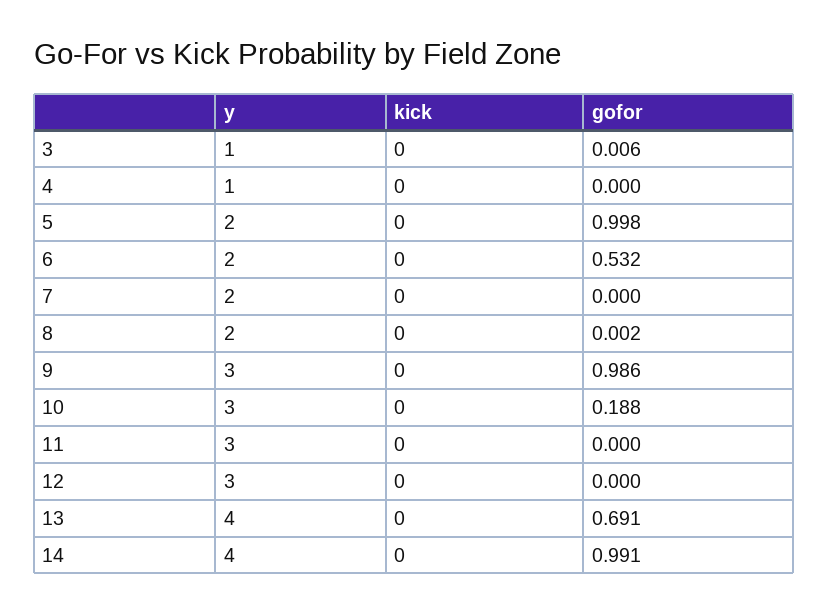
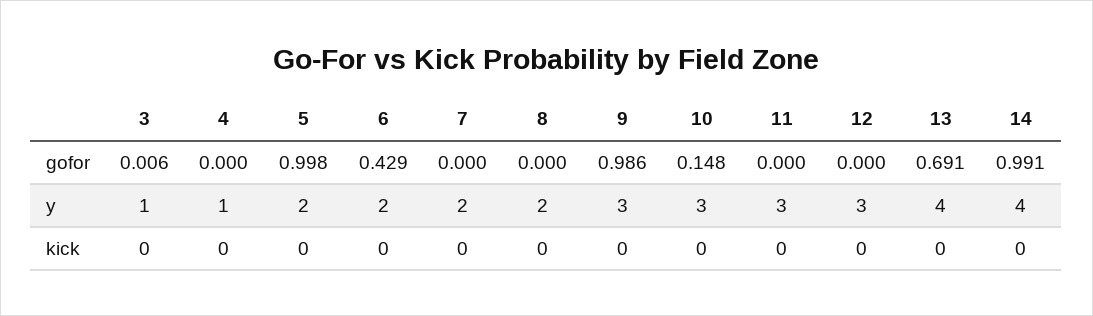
  {
    "y": {
      "3": 1,
      "4": 1,
      "5": 2,
      "6": 2,
      "7": 2,
      "8": 2,
      "9": 3,
      "10": 3,
      "11": 3,
      "12": 3,
      "13": 4,
      "14": 4
    },
    "kick": {
      "3": 0,
      "4": 0,
      "5": 0,
      "6": 0,
      "7": 0,
      "8": 0,
      "9": 0,
      "10": 0,
      "11": 0,
      "12": 0,
      "13": 0,
      "14": 0
    },
    "gofor": {
      "3": 0.006,
      "4": 0,
      "5": 0.998,
-     "6": 0.532,
+     "6": 0.429,
      "7": 0,
-     "8": 0.002,
+     "8": 0,
      "9": 0.986,
-     "10": 0.188,
+     "10": 0.148,
      "11": 0,
      "12": 0,
      "13": 0.691,
      "14": 0.991
    }
  }

